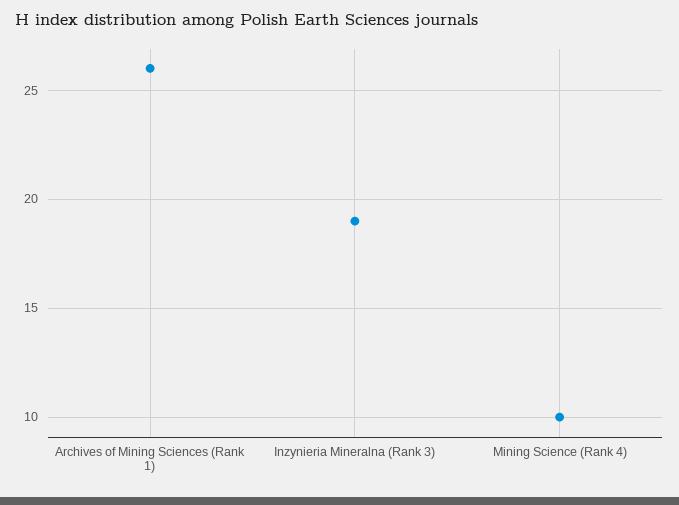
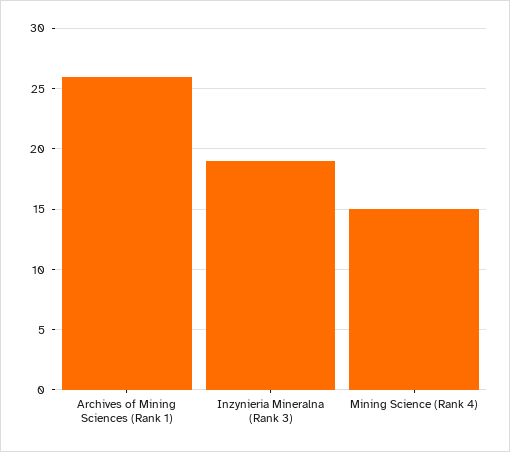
  {
    "Archives of Mining Sciences (Rank 1)": 26,
    "Inzynieria Mineralna (Rank 3)": 19,
-   "Mining Science (Rank 4)": 10
+   "Mining Science (Rank 4)": 15
  }

